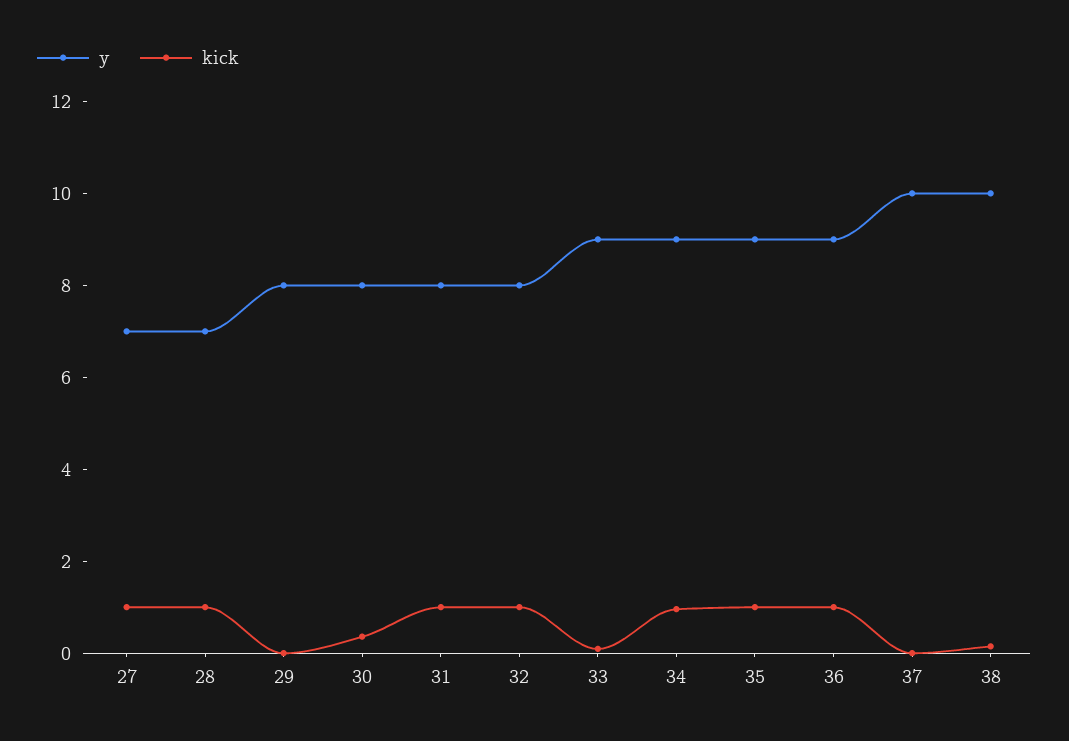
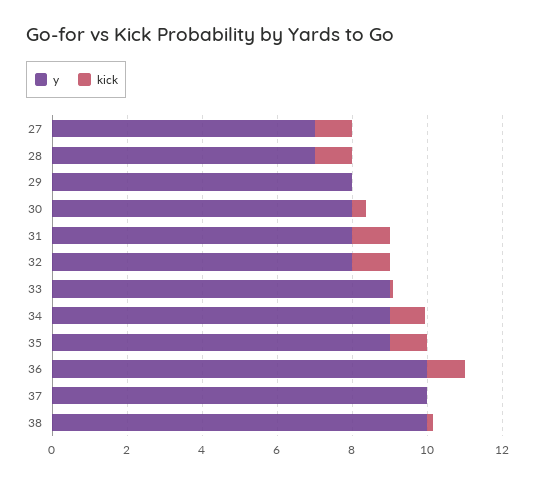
  {
    "y": {
      "27": 7,
      "28": 7,
      "29": 8,
      "30": 8,
      "31": 8,
      "32": 8,
      "33": 9,
      "34": 9,
      "35": 9,
-     "36": 9,
+     "36": 10,
      "37": 10,
      "38": 10
    },
    "kick": {
      "27": 1,
      "28": 1,
      "29": 0,
      "30": 0.5,
      "31": 1,
      "32": 1,
      "33": 0,
      "34": 1,
      "35": 1,
      "36": 1,
      "37": 0,
      "38": 0
    }
  }

